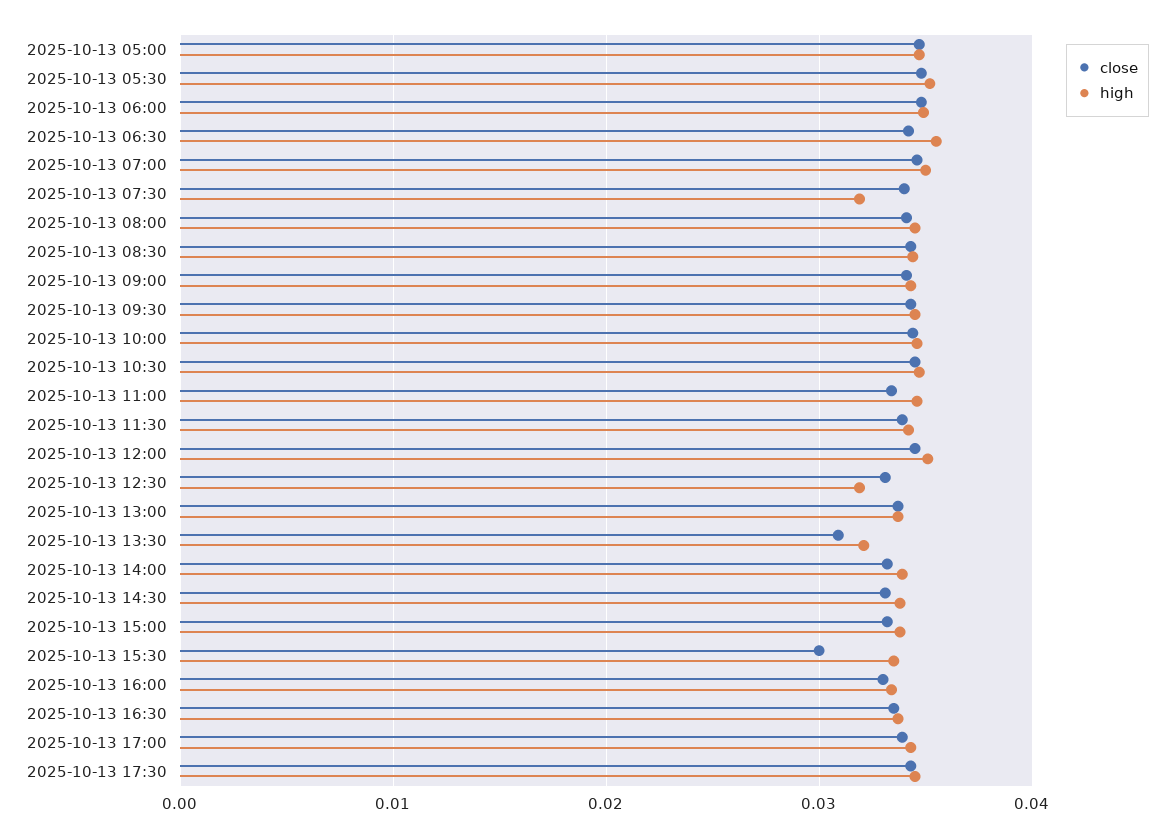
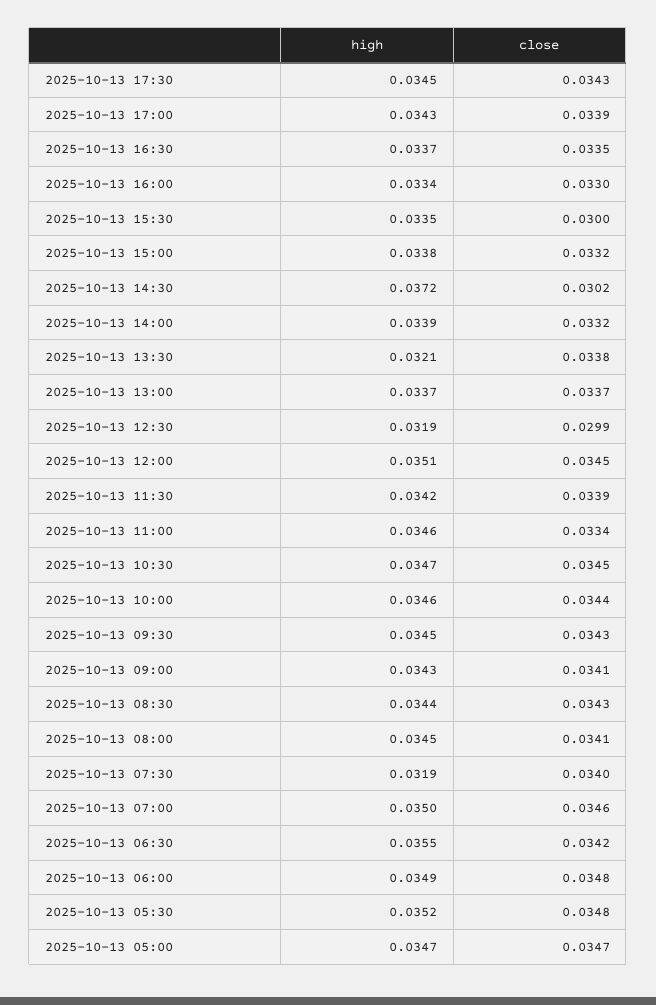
  {
    "close": {
      "2025-10-13 05:00": 0.0347,
      "2025-10-13 05:30": 0.0348,
      "2025-10-13 06:00": 0.0348,
      "2025-10-13 06:30": 0.0342,
      "2025-10-13 07:00": 0.0346,
      "2025-10-13 07:30": 0.034,
      "2025-10-13 08:00": 0.0341,
      "2025-10-13 08:30": 0.0343,
      "2025-10-13 09:00": 0.0341,
      "2025-10-13 09:30": 0.0343,
      "2025-10-13 10:00": 0.0344,
      "2025-10-13 10:30": 0.0345,
      "2025-10-13 11:00": 0.0334,
      "2025-10-13 11:30": 0.0339,
      "2025-10-13 12:00": 0.0345,
-     "2025-10-13 12:30": 0.033,
+     "2025-10-13 12:30": 0.0299,
      "2025-10-13 13:00": 0.0337,
-     "2025-10-13 13:30": 0.031,
+     "2025-10-13 13:30": 0.0338,
      "2025-10-13 14:00": 0.0332,
-     "2025-10-13 14:30": 0.033,
+     "2025-10-13 14:30": 0.0302,
      "2025-10-13 15:00": 0.0332,
      "2025-10-13 15:30": 0.03,
      "2025-10-13 16:00": 0.033,
      "2025-10-13 16:30": 0.0335,
      "2025-10-13 17:00": 0.0339,
      "2025-10-13 17:30": 0.0343
    },
    "high": {
      "2025-10-13 05:00": 0.0347,
      "2025-10-13 05:30": 0.0352,
      "2025-10-13 06:00": 0.0349,
      "2025-10-13 06:30": 0.0355,
      "2025-10-13 07:00": 0.035,
      "2025-10-13 07:30": 0.0319,
      "2025-10-13 08:00": 0.0345,
      "2025-10-13 08:30": 0.0344,
      "2025-10-13 09:00": 0.0343,
      "2025-10-13 09:30": 0.0345,
      "2025-10-13 10:00": 0.0346,
      "2025-10-13 10:30": 0.0347,
      "2025-10-13 11:00": 0.0346,
      "2025-10-13 11:30": 0.0342,
      "2025-10-13 12:00": 0.0351,
      "2025-10-13 12:30": 0.0319,
      "2025-10-13 13:00": 0.0337,
      "2025-10-13 13:30": 0.0321,
      "2025-10-13 14:00": 0.0339,
-     "2025-10-13 14:30": 0.034,
+     "2025-10-13 14:30": 0.0372,
      "2025-10-13 15:00": 0.0338,
      "2025-10-13 15:30": 0.0335,
      "2025-10-13 16:00": 0.0334,
      "2025-10-13 16:30": 0.0337,
      "2025-10-13 17:00": 0.0343,
      "2025-10-13 17:30": 0.0345
    }
  }

